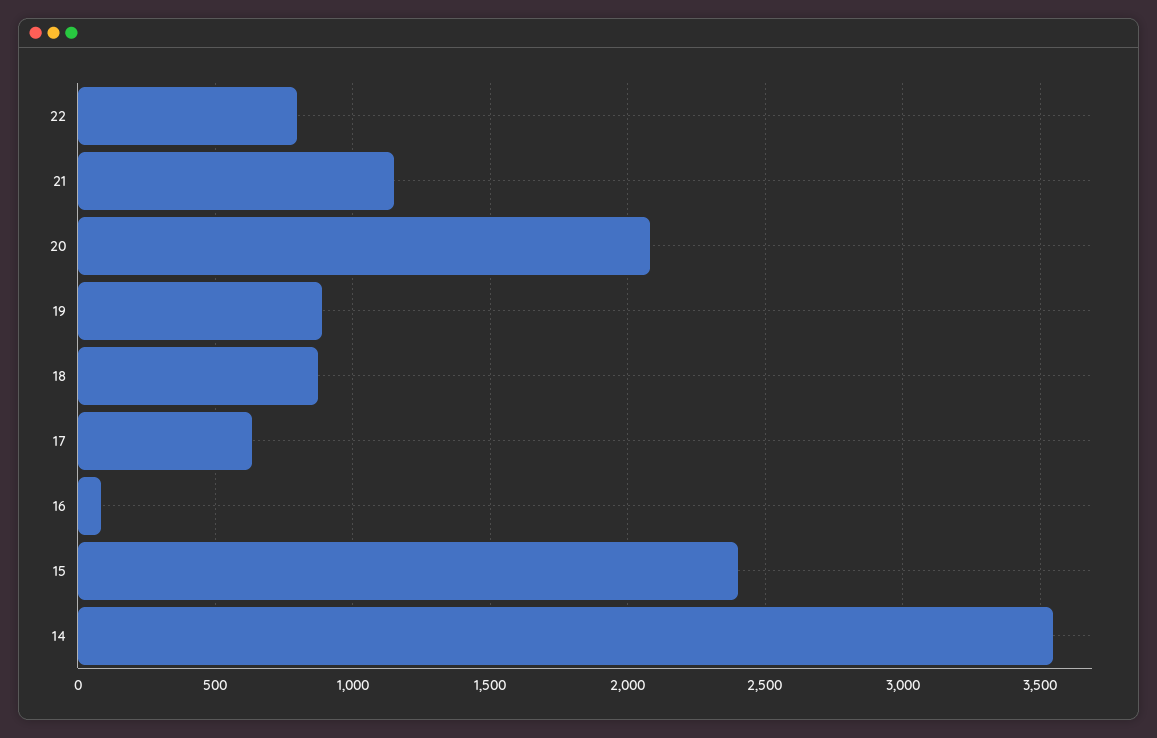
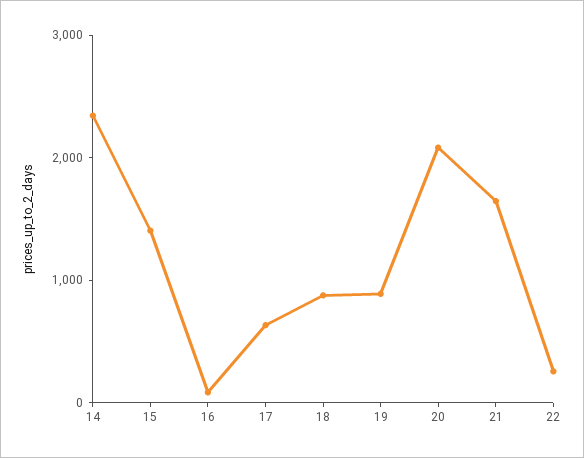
  {
-   "22": 800,
+   "22": 200,
-   "21": 1150,
+   "21": 1600,
    "20": 2100,
    "19": 900,
    "18": 900,
    "17": 650,
    "16": 100,
-   "15": 2400,
+   "15": 1400,
-   "14": 3550
+   "14": 2400
  }

